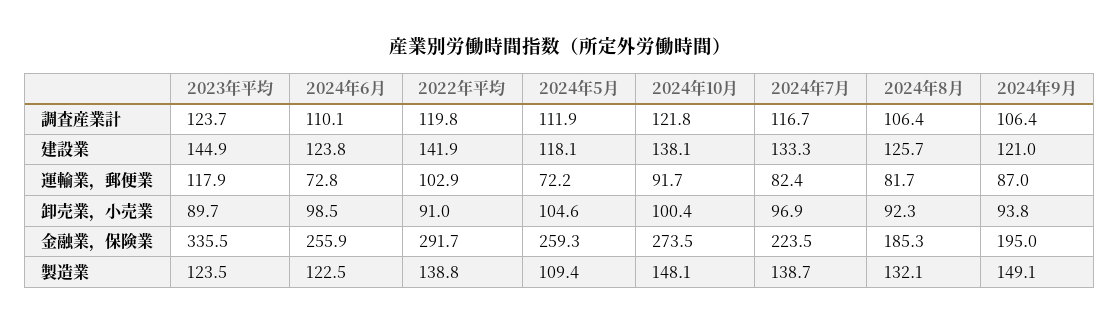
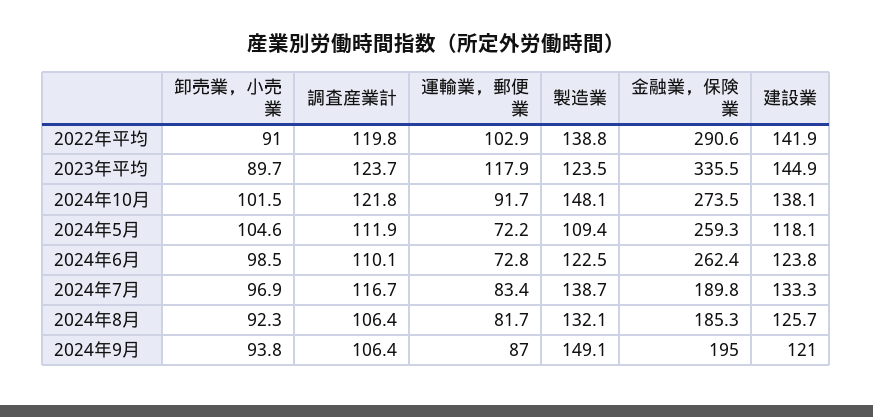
  {
    "2023年平均": {
      "調査産業計": 123.7,
      "建設業": 144.9,
      "運輸業，郵便業": 117.9,
      "卸売業，小売業": 89.7,
      "金融業，保険業": 335.5,
      "製造業": 123.5
    },
    "2024年6月": {
      "調査産業計": 110.1,
      "建設業": 123.8,
      "運輸業，郵便業": 72.8,
      "卸売業，小売業": 98.5,
-     "金融業，保険業": 255.9,
+     "金融業，保険業": 262.4,
      "製造業": 122.5
    },
    "2022年平均": {
      "調査産業計": 119.8,
      "建設業": 141.9,
      "運輸業，郵便業": 102.9,
      "卸売業，小売業": 91,
-     "金融業，保険業": 291.7,
+     "金融業，保険業": 290.6,
      "製造業": 138.8
    },
    "2024年5月": {
      "調査産業計": 111.9,
      "建設業": 118.1,
      "運輸業，郵便業": 72.2,
      "卸売業，小売業": 104.6,
      "金融業，保険業": 259.3,
      "製造業": 109.4
    },
    "2024年10月": {
      "調査産業計": 121.8,
      "建設業": 138.1,
      "運輸業，郵便業": 91.7,
-     "卸売業，小売業": 100.4,
+     "卸売業，小売業": 101.5,
      "金融業，保険業": 273.5,
      "製造業": 148.1
    },
    "2024年7月": {
      "調査産業計": 116.7,
      "建設業": 133.3,
-     "運輸業，郵便業": 82.4,
+     "運輸業，郵便業": 83.4,
      "卸売業，小売業": 96.9,
-     "金融業，保険業": 223.5,
+     "金融業，保険業": 189.8,
      "製造業": 138.7
    },
    "2024年8月": {
      "調査産業計": 106.4,
      "建設業": 125.7,
      "運輸業，郵便業": 81.7,
      "卸売業，小売業": 92.3,
      "金融業，保険業": 185.3,
      "製造業": 132.1
    },
    "2024年9月": {
      "調査産業計": 106.4,
      "建設業": 121,
      "運輸業，郵便業": 87,
      "卸売業，小売業": 93.8,
      "金融業，保険業": 195,
      "製造業": 149.1
    }
  }

